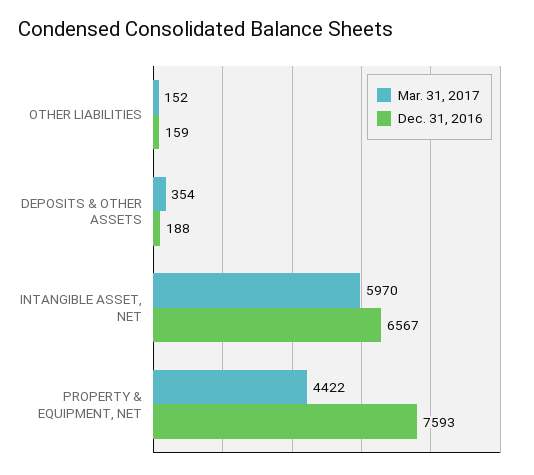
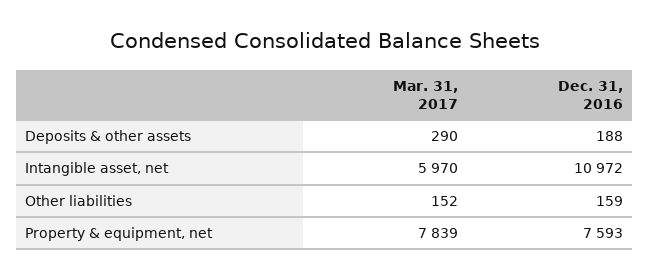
  {
    "Mar. 31, 2017": {
      "OTHER LIABILITIES": 152,
-     "DEPOSITS & OTHER ASSETS": 354,
+     "DEPOSITS & OTHER ASSETS": 290,
      "INTANGIBLE ASSET, NET": 5970,
-     "PROPERTY & EQUIPMENT, NET": 4422
+     "PROPERTY & EQUIPMENT, NET": 7839
    },
    "Dec. 31, 2016": {
      "OTHER LIABILITIES": 159,
      "DEPOSITS & OTHER ASSETS": 188,
-     "INTANGIBLE ASSET, NET": 6567,
+     "INTANGIBLE ASSET, NET": 10972,
      "PROPERTY & EQUIPMENT, NET": 7593
    }
  }

